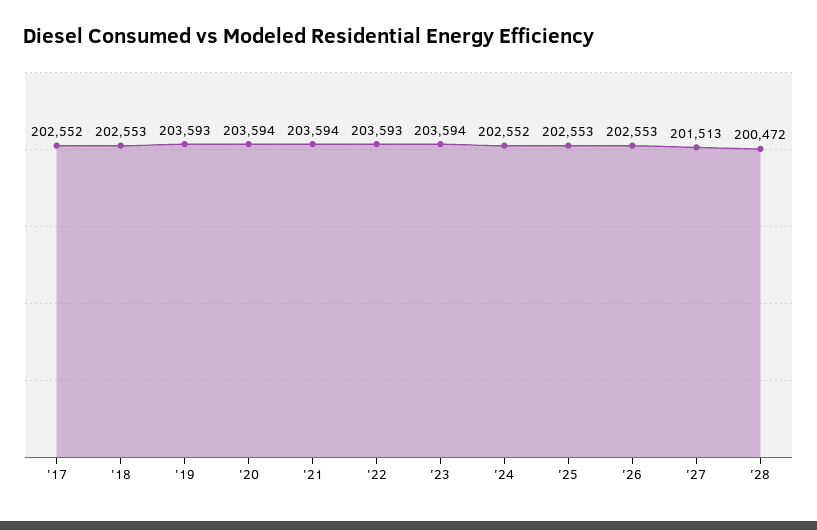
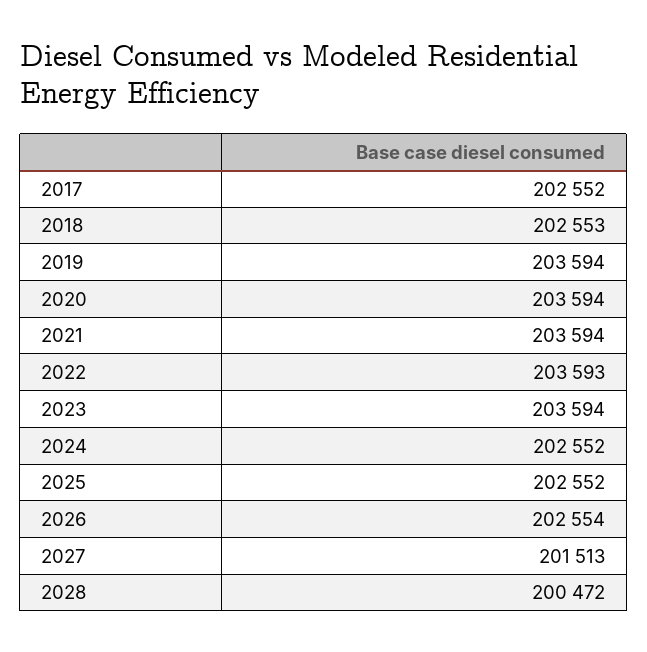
  {
    "'17": 202552,
    "'18": 202553,
-   "'19": 203593,
+   "'19": 203594,
    "'20": 203594,
    "'21": 203594,
    "'22": 203593,
    "'23": 203594,
    "'24": 202552,
-   "'25": 202553,
+   "'25": 202552,
-   "'26": 202553,
+   "'26": 202554,
    "'27": 201513,
    "'28": 200472
  }

